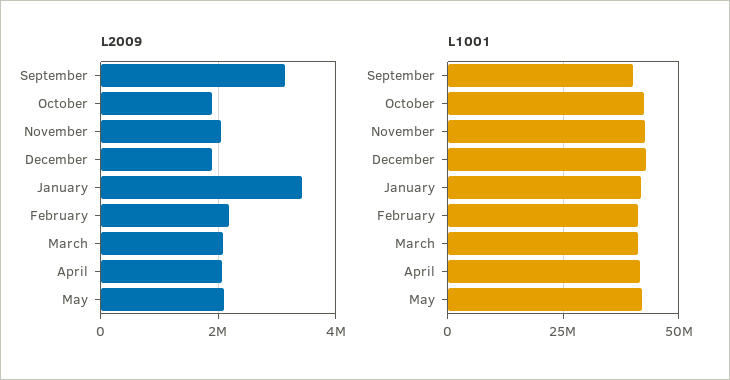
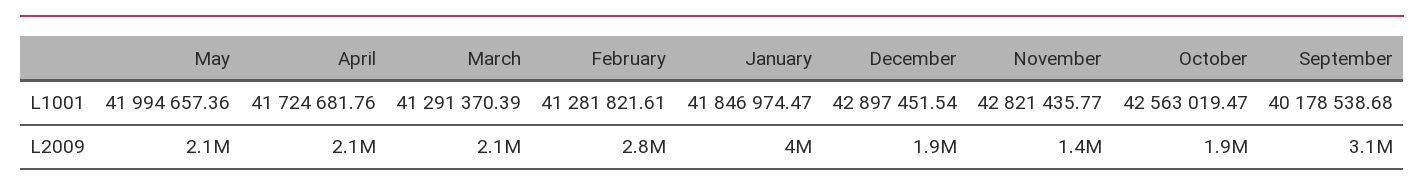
  {
    "L2009": {
      "September": 3100000,
      "October": 1900000,
-     "November": 2000000,
+     "November": 1400000,
      "December": 1900000,
-     "January": 3400000,
+     "January": 4000000,
-     "February": 2200000,
+     "February": 2800000,
      "March": 2100000,
      "April": 2100000,
      "May": 2100000
    },
    "L1001": {
      "September": 40178538.68,
      "October": 42563019.47,
      "November": 42821435.77,
      "December": 42897451.54,
      "January": 41846974.47,
      "February": 41281821.61,
      "March": 41291370.39,
      "April": 41724681.76,
      "May": 41994657.36
    }
  }

